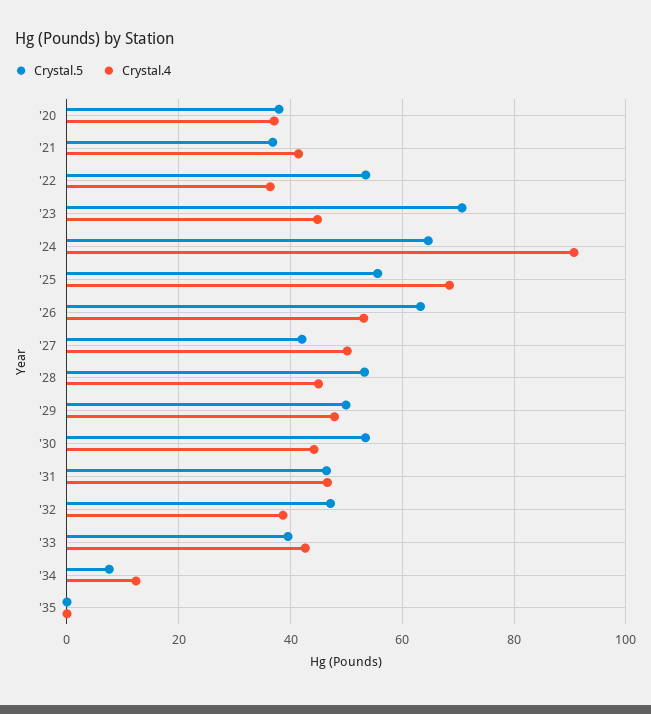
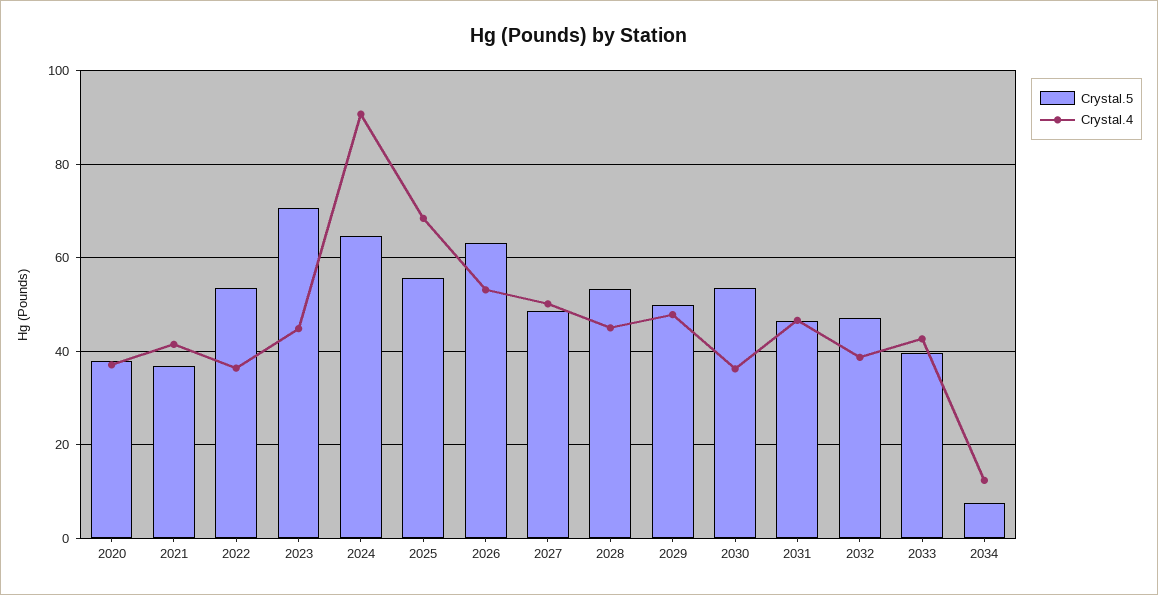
  {
    "Crystal.5": {
      "'20": 38,
      "'21": 36,
      "'22": 54,
      "'23": 70,
      "'24": 64,
      "'25": 56,
      "'26": 64,
-     "'27": 42,
+     "'27": 48,
      "'28": 54,
      "'29": 50,
      "'30": 54,
      "'31": 46,
      "'32": 48,
      "'33": 40,
-     "'34": 8,
+     "'34": 8
-     "'35": 0
    },
    "Crystal.4": {
      "'20": 38,
      "'21": 42,
      "'22": 36,
      "'23": 44,
      "'24": 90,
      "'25": 68,
      "'26": 54,
      "'27": 50,
      "'28": 46,
      "'29": 48,
-     "'30": 44,
+     "'30": 36,
      "'31": 46,
      "'32": 38,
      "'33": 42,
-     "'34": 12,
+     "'34": 12
-     "'35": 0
    }
  }

